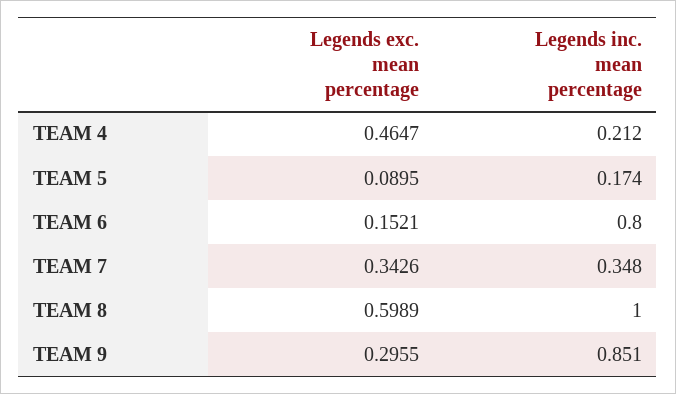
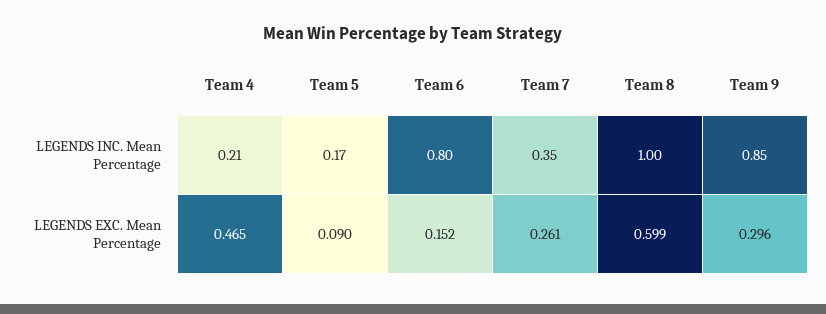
  {
    "Legends exc. mean percentage": {
      "TEAM 4": 0.4647,
      "TEAM 5": 0.0895,
      "TEAM 6": 0.1521,
-     "TEAM 7": 0.3426,
+     "TEAM 7": 0.261,
      "TEAM 8": 0.5989,
      "TEAM 9": 0.2955
    },
    "Legends inc. mean percentage": {
      "TEAM 4": 0.212,
      "TEAM 5": 0.174,
      "TEAM 6": 0.8,
      "TEAM 7": 0.348,
      "TEAM 8": 1,
      "TEAM 9": 0.851
    }
  }

